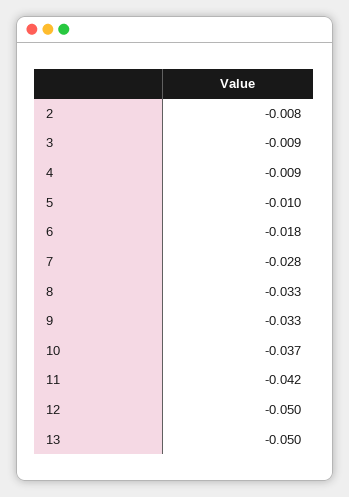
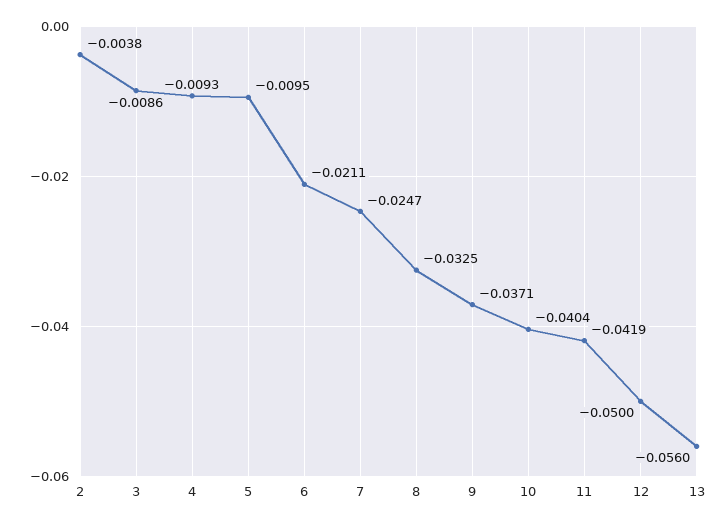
  {
-   "2": -0.008,
+   "2": -0.0038,
    "3": -0.0086,
    "4": -0.0093,
    "5": -0.0095,
-   "6": -0.018,
+   "6": -0.0211,
-   "7": -0.028,
+   "7": -0.0247,
    "8": -0.0325,
-   "9": -0.033,
+   "9": -0.0371,
-   "10": -0.037,
+   "10": -0.0404,
    "11": -0.0419,
    "12": -0.05,
-   "13": -0.05
+   "13": -0.056
  }

